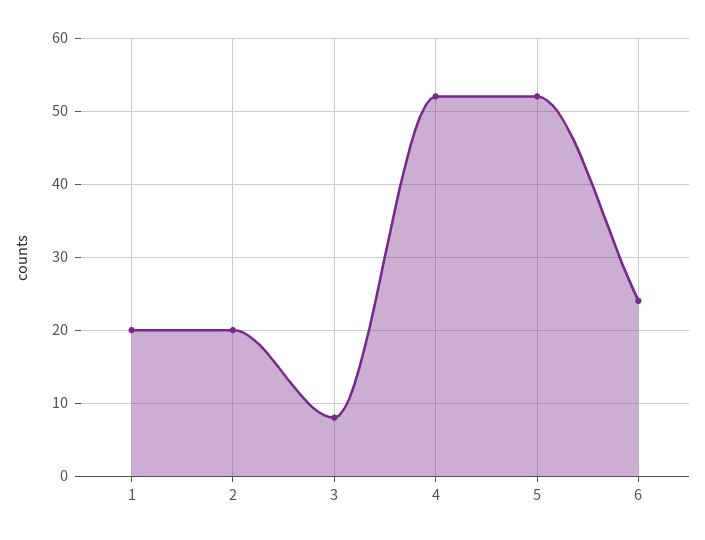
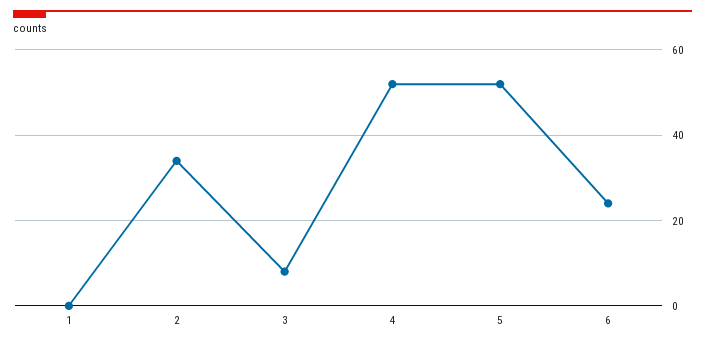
  {
-   "1": 20,
+   "1": 0,
-   "2": 20,
+   "2": 35,
    "3": 8,
    "4": 52,
    "5": 52,
    "6": 24
  }

